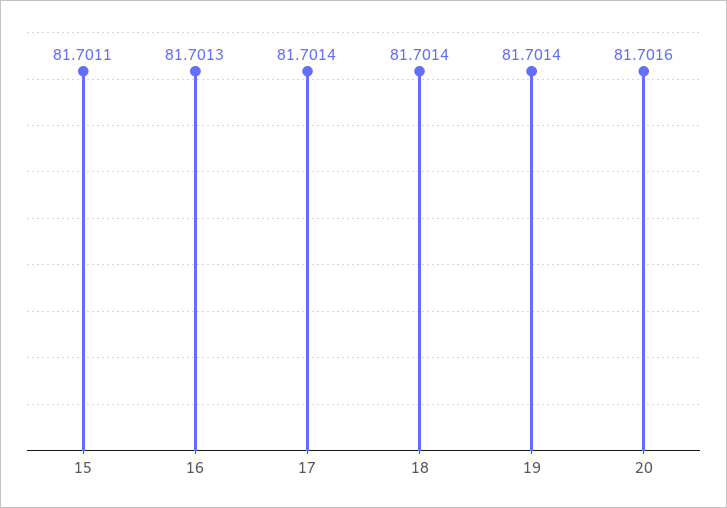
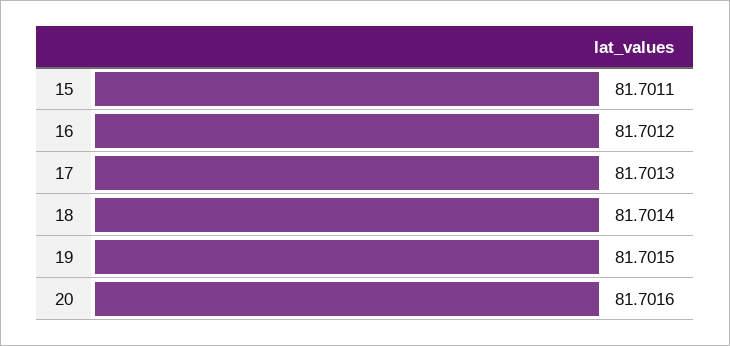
  {
    "15": 81.7011,
-   "16": 81.7013,
+   "16": 81.7012,
-   "17": 81.7014,
+   "17": 81.7013,
    "18": 81.7014,
-   "19": 81.7014,
+   "19": 81.7015,
    "20": 81.7016
  }

